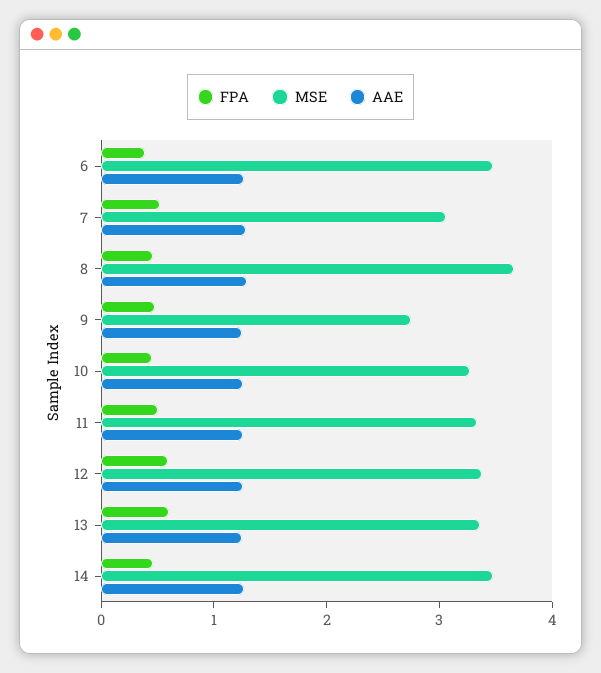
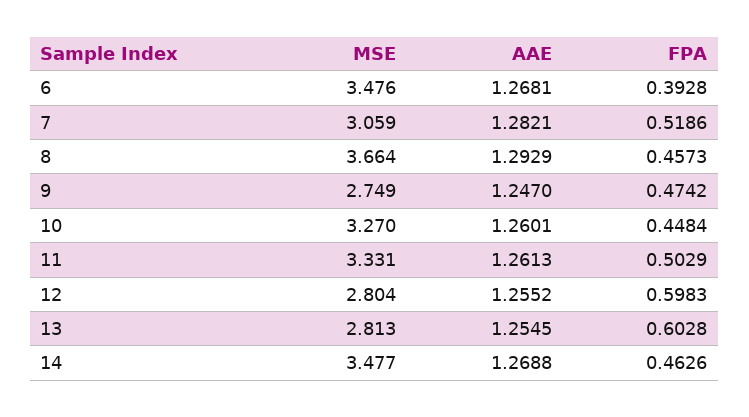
  {
    "FPA": {
      "6": 0.3928,
      "7": 0.5186,
      "8": 0.4573,
      "9": 0.4742,
      "10": 0.4484,
      "11": 0.5029,
      "12": 0.5983,
      "13": 0.6028,
      "14": 0.4626
    },
    "MSE": {
      "6": 3.476,
      "7": 3.059,
      "8": 3.664,
      "9": 2.749,
      "10": 3.27,
      "11": 3.331,
-     "12": 3.4,
+     "12": 2.804,
-     "13": 3.4,
+     "13": 2.813,
      "14": 3.477
    },
    "AAE": {
      "6": 1.2681,
      "7": 1.2821,
      "8": 1.2929,
      "9": 1.247,
      "10": 1.2601,
      "11": 1.2613,
      "12": 1.2552,
      "13": 1.2545,
      "14": 1.2688
    }
  }

